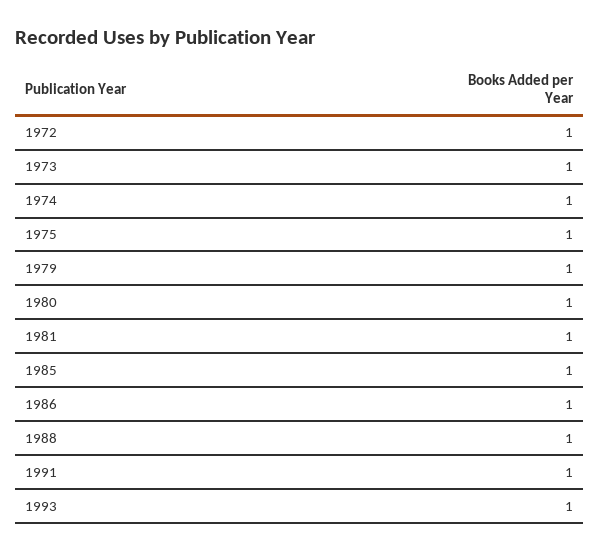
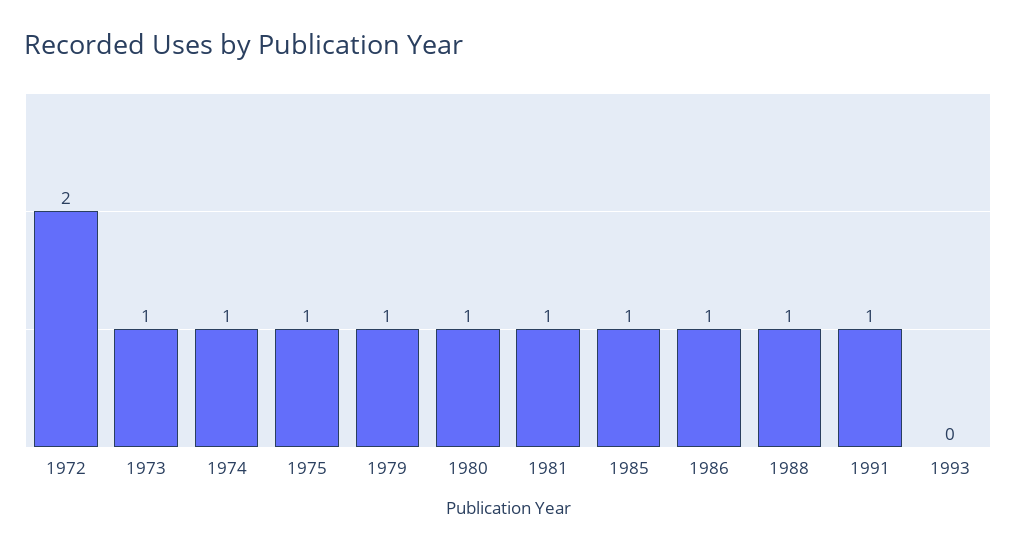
  {
-   "1972": 1,
+   "1972": 2,
    "1973": 1,
    "1974": 1,
    "1975": 1,
    "1979": 1,
    "1980": 1,
    "1981": 1,
    "1985": 1,
    "1986": 1,
    "1988": 1,
    "1991": 1,
-   "1993": 1
+   "1993": 0
  }

